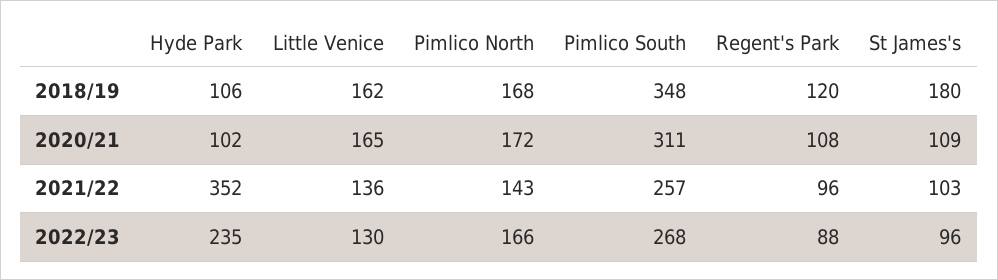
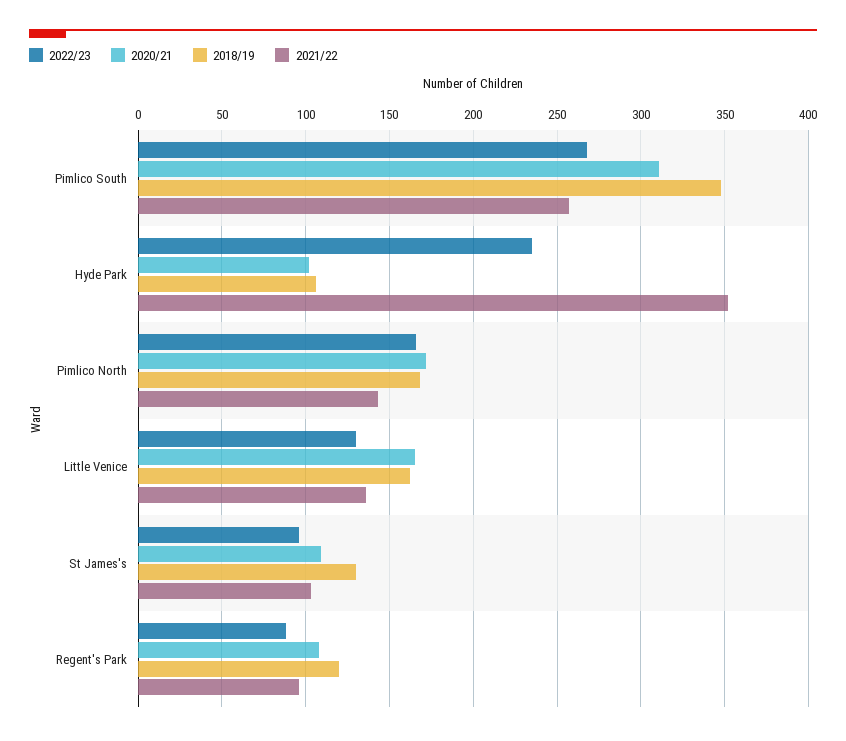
  {
    "2018/19": {
      "Hyde Park": 106,
      "Little Venice": 162,
      "Pimlico North": 168,
      "Pimlico South": 348,
      "Regent's Park": 120,
-     "St James's": 180
+     "St James's": 130
    },
    "2020/21": {
      "Hyde Park": 102,
      "Little Venice": 165,
      "Pimlico North": 172,
      "Pimlico South": 311,
      "Regent's Park": 108,
      "St James's": 109
    },
    "2021/22": {
      "Hyde Park": 352,
      "Little Venice": 136,
      "Pimlico North": 143,
      "Pimlico South": 257,
      "Regent's Park": 96,
      "St James's": 103
    },
    "2022/23": {
      "Hyde Park": 235,
      "Little Venice": 130,
      "Pimlico North": 166,
      "Pimlico South": 268,
      "Regent's Park": 88,
      "St James's": 96
    }
  }

